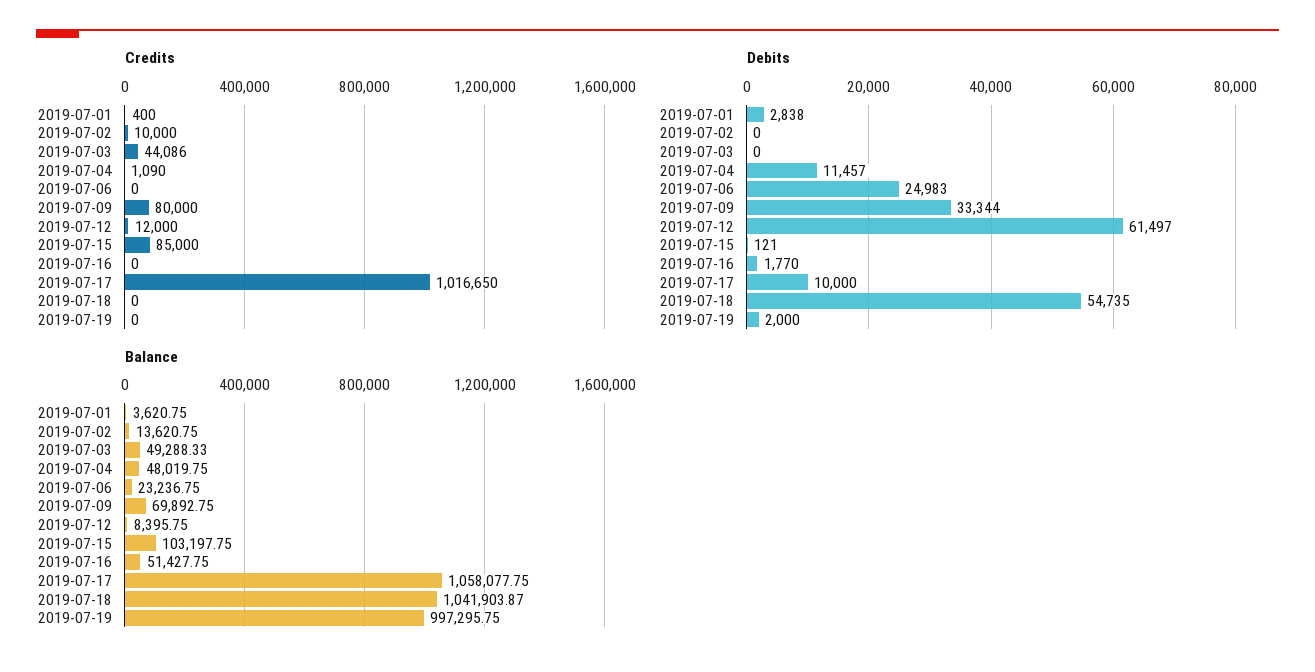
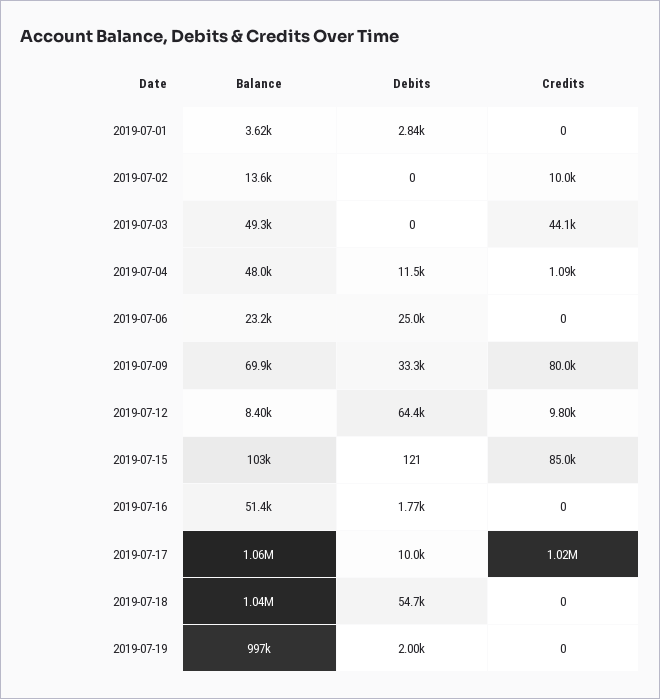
  {
    "Credits": {
-     "2019-07-01": 400,
+     "2019-07-01": 0,
      "2019-07-02": 10000,
      "2019-07-03": 44086,
      "2019-07-04": 1090,
      "2019-07-06": 0,
      "2019-07-09": 80000,
-     "2019-07-12": 12000,
+     "2019-07-12": 9800,
      "2019-07-15": 85000,
      "2019-07-16": 0,
      "2019-07-17": 1016650,
      "2019-07-18": 0,
      "2019-07-19": 0
    },
    "Debits": {
      "2019-07-01": 2838,
      "2019-07-02": 0,
      "2019-07-03": 0,
      "2019-07-04": 11457,
      "2019-07-06": 24983,
      "2019-07-09": 33344,
-     "2019-07-12": 61497,
+     "2019-07-12": 64400,
      "2019-07-15": 121,
      "2019-07-16": 1770,
      "2019-07-17": 10000,
      "2019-07-18": 54735,
      "2019-07-19": 2000
    },
    "Balance": {
      "2019-07-01": 3620.75,
      "2019-07-02": 13620.75,
      "2019-07-03": 49288.33,
      "2019-07-04": 48019.75,
      "2019-07-06": 23236.75,
      "2019-07-09": 69892.75,
      "2019-07-12": 8395.75,
      "2019-07-15": 103197.75,
      "2019-07-16": 51427.75,
      "2019-07-17": 1058077.75,
      "2019-07-18": 1041903.87,
      "2019-07-19": 997295.75
    }
  }

